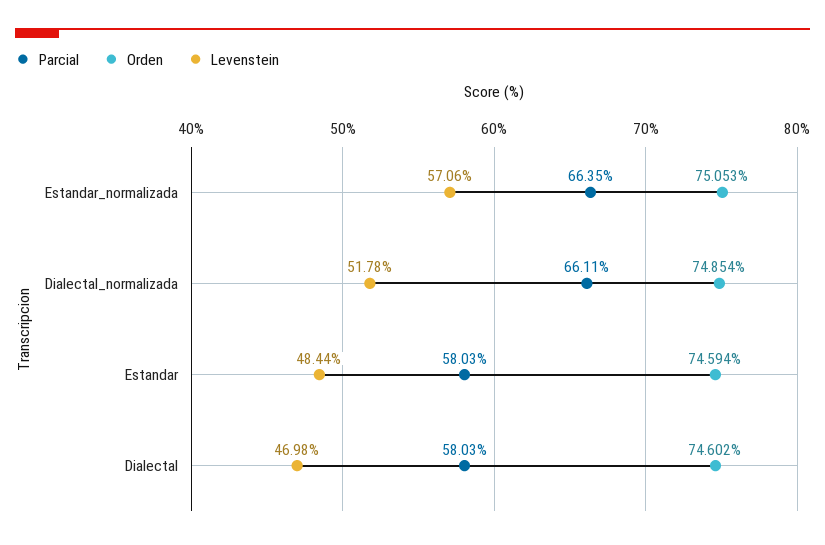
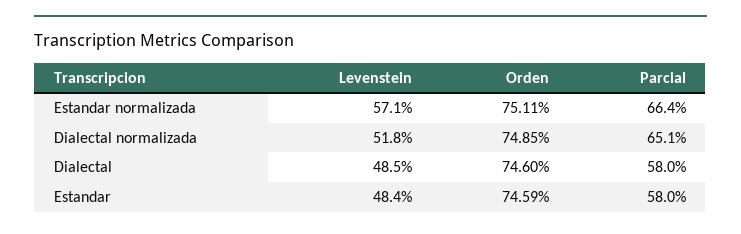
  {
    "Parcial": {
      "Estandar_normalizada": 66.35,
-     "Dialectal_normalizada": 66.11,
+     "Dialectal_normalizada": 65.1,
      "Estandar": 58.03,
      "Dialectal": 58.03
    },
    "Orden": {
-     "Estandar_normalizada": 75.053,
+     "Estandar_normalizada": 75.11,
      "Dialectal_normalizada": 74.854,
      "Estandar": 74.594,
      "Dialectal": 74.602
    },
    "Levenstein": {
      "Estandar_normalizada": 57.06,
      "Dialectal_normalizada": 51.78,
      "Estandar": 48.44,
-     "Dialectal": 46.98
+     "Dialectal": 48.5
    }
  }

